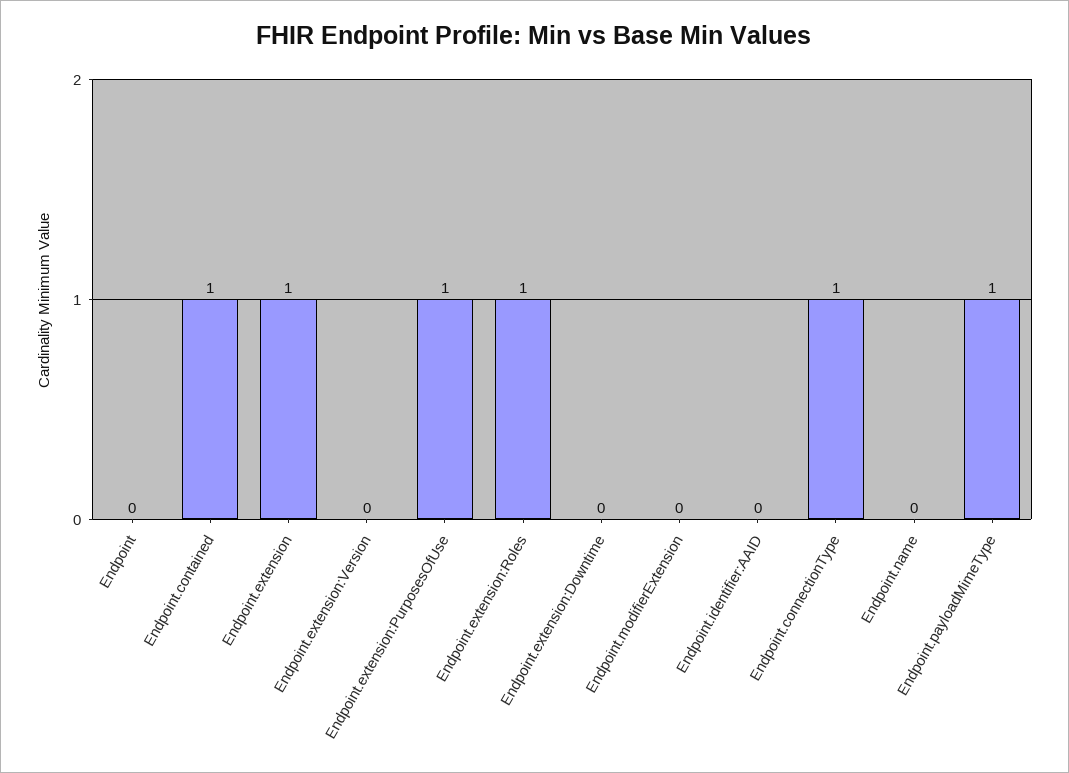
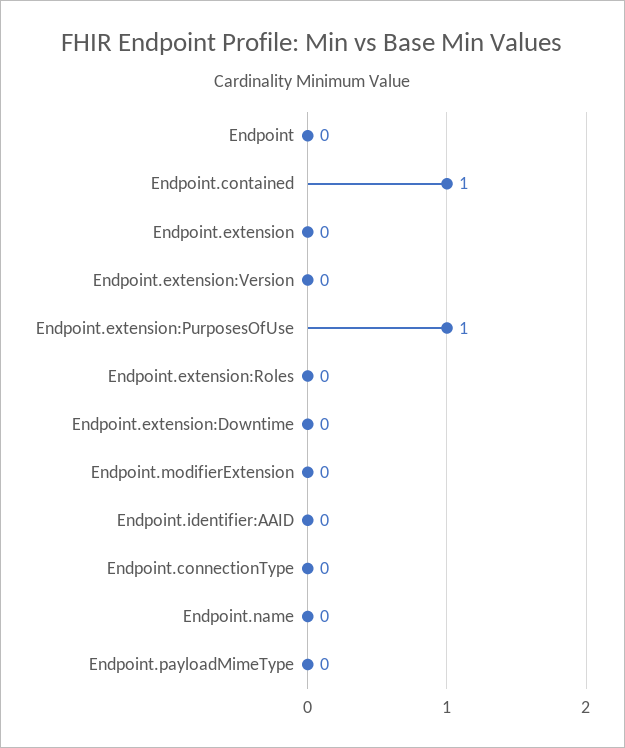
  {
    "Endpoint": 0,
    "Endpoint.contained": 1,
-   "Endpoint.extension": 1,
+   "Endpoint.extension": 0,
    "Endpoint.extension:Version": 0,
    "Endpoint.extension:PurposesOfUse": 1,
-   "Endpoint.extension:Roles": 1,
+   "Endpoint.extension:Roles": 0,
    "Endpoint.extension:Downtime": 0,
    "Endpoint.modifierExtension": 0,
    "Endpoint.identifier:AAID": 0,
-   "Endpoint.connectionType": 1,
+   "Endpoint.connectionType": 0,
    "Endpoint.name": 0,
-   "Endpoint.payloadMimeType": 1
+   "Endpoint.payloadMimeType": 0
  }

